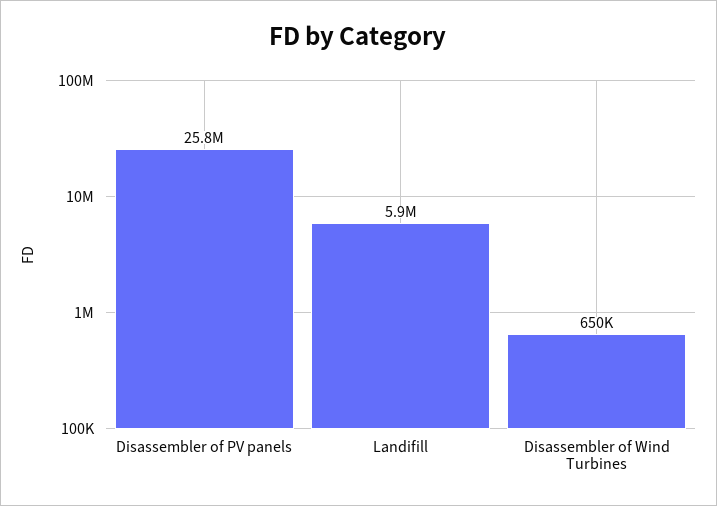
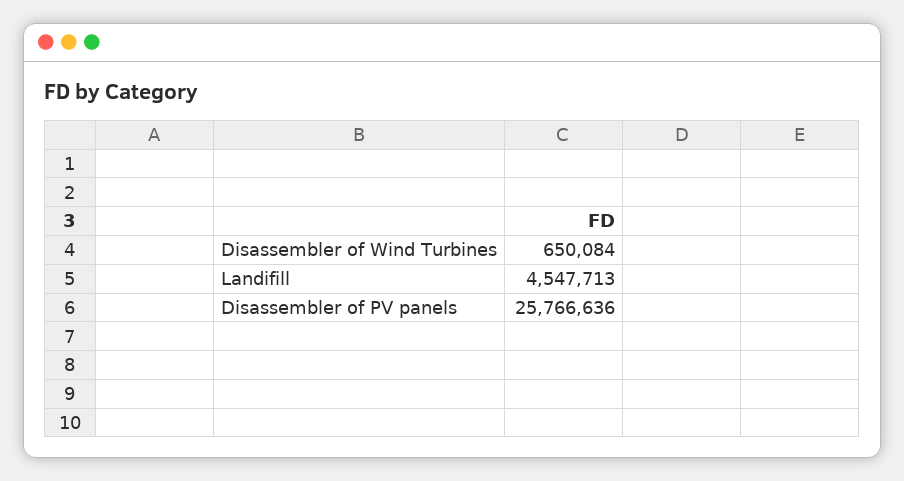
  {
    "Disassembler of PV panels": 25766636,
-   "Landifill": 5900000,
+   "Landifill": 4547713,
    "Disassembler of Wind Turbines": 650084
  }

